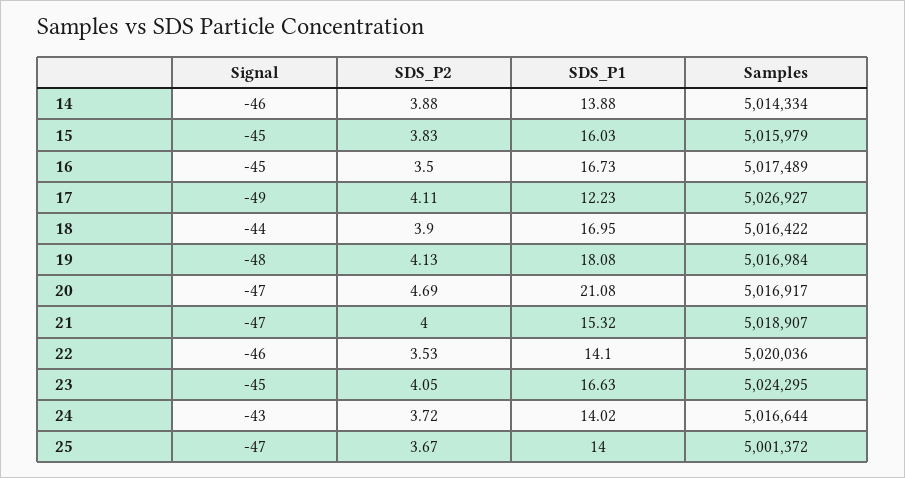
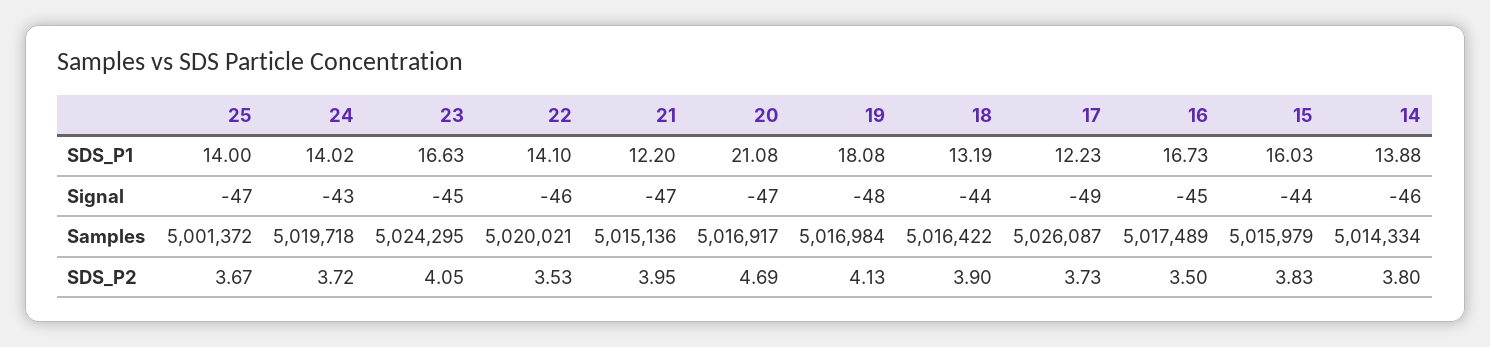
  {
    "Signal": {
      "14": -46,
-     "15": -45,
+     "15": -44,
      "16": -45,
      "17": -49,
      "18": -44,
      "19": -48,
      "20": -47,
      "21": -47,
      "22": -46,
      "23": -45,
      "24": -43,
      "25": -47
    },
    "SDS_P2": {
-     "14": 3.88,
+     "14": 3.8,
      "15": 3.83,
      "16": 3.5,
-     "17": 4.11,
+     "17": 3.73,
      "18": 3.9,
      "19": 4.13,
      "20": 4.69,
-     "21": 4,
+     "21": 3.95,
      "22": 3.53,
      "23": 4.05,
      "24": 3.72,
      "25": 3.67
    },
    "SDS_P1": {
      "14": 13.88,
      "15": 16.03,
      "16": 16.73,
      "17": 12.23,
-     "18": 16.95,
+     "18": 13.19,
      "19": 18.08,
      "20": 21.08,
-     "21": 15.32,
+     "21": 12.2,
      "22": 14.1,
      "23": 16.63,
      "24": 14.02,
      "25": 14
    },
    "Samples": {
      "14": 5014334,
      "15": 5015979,
      "16": 5017489,
-     "17": 5026927,
+     "17": 5026087,
      "18": 5016422,
      "19": 5016984,
      "20": 5016917,
-     "21": 5018907,
+     "21": 5015136,
-     "22": 5020036,
+     "22": 5020021,
      "23": 5024295,
-     "24": 5016644,
+     "24": 5019718,
      "25": 5001372
    }
  }

